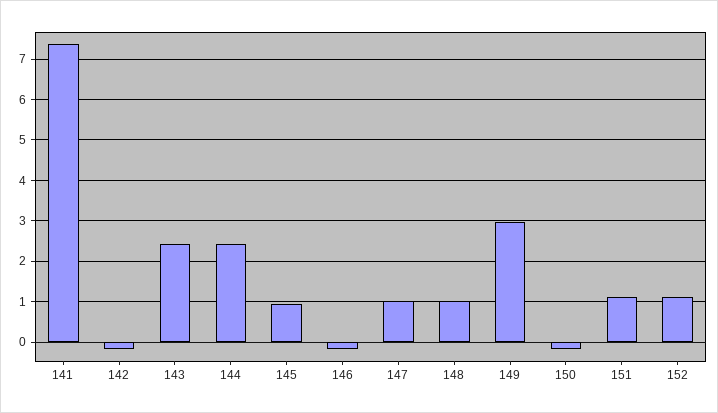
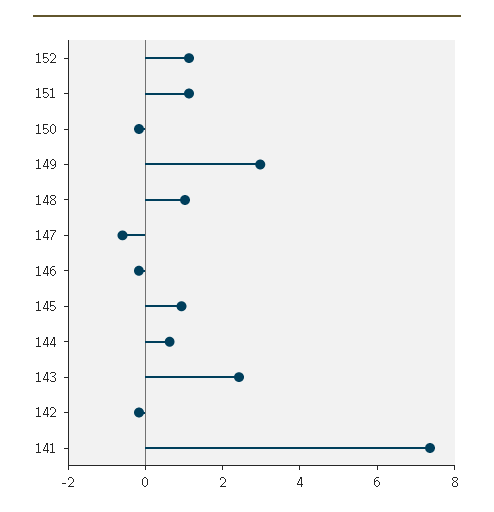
  {
    "141": 7.4,
    "142": -0.2,
    "143": 2.4,
-   "144": 2.4,
+   "144": 0.5,
    "145": 1,
    "146": -0.2,
-   "147": 1,
+   "147": -0.5,
    "148": 1,
    "149": 3,
    "150": -0.2,
    "151": 1.2,
    "152": 1.2
  }

